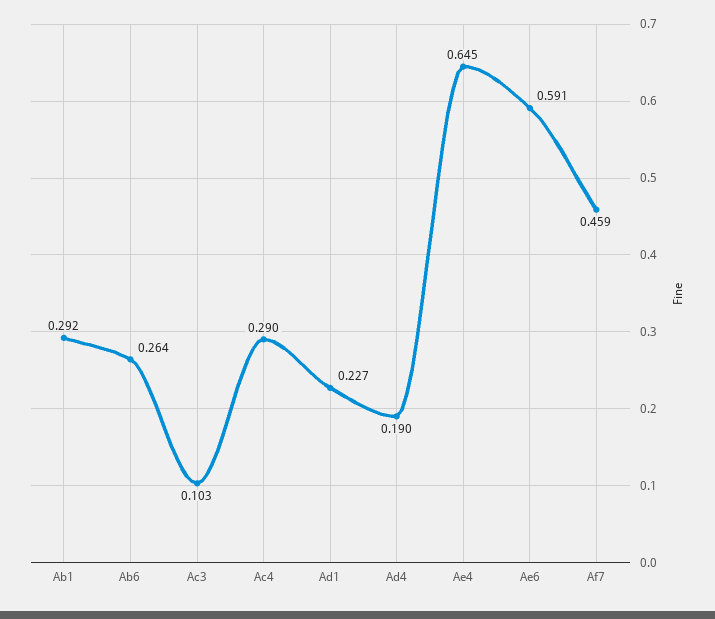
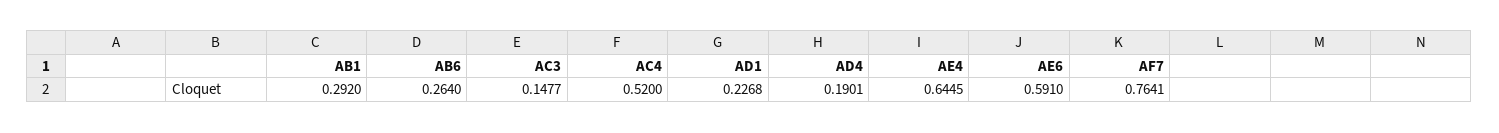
  {
    "Ab1": 0.292,
    "Ab6": 0.264,
-   "Ac3": 0.103,
+   "Ac3": 0.1477,
-   "Ac4": 0.29,
+   "Ac4": 0.52,
    "Ad1": 0.2268,
    "Ad4": 0.1901,
    "Ae4": 0.6445,
    "Ae6": 0.591,
-   "Af7": 0.459
+   "Af7": 0.7641
  }

